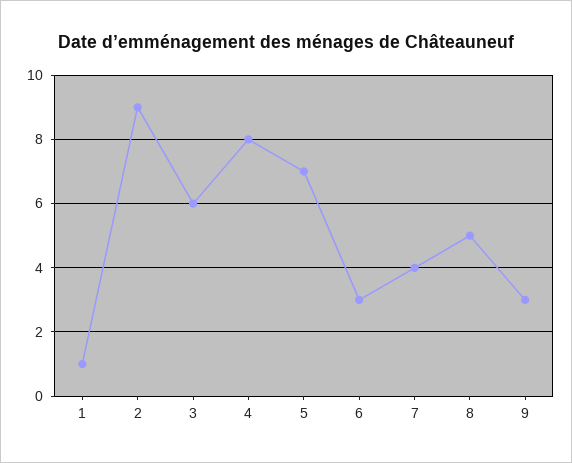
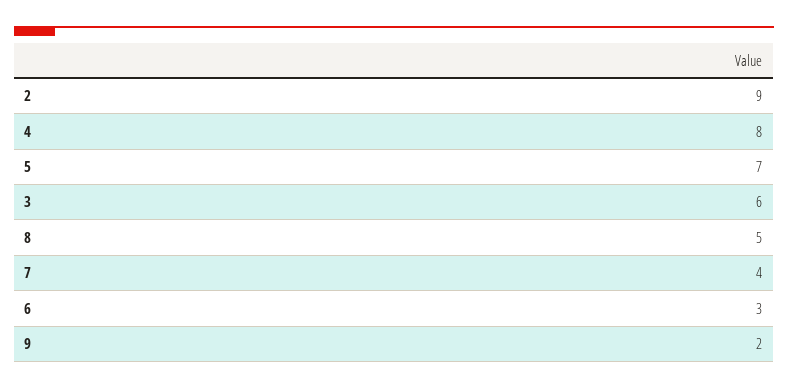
  {
-   "1": 1,
    "2": 9,
    "3": 6,
    "4": 8,
    "5": 7,
    "6": 3,
    "7": 4,
    "8": 5,
-   "9": 3
+   "9": 2
  }

